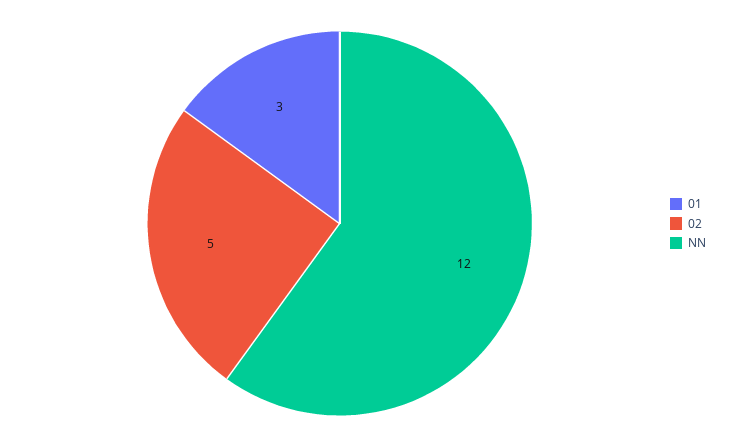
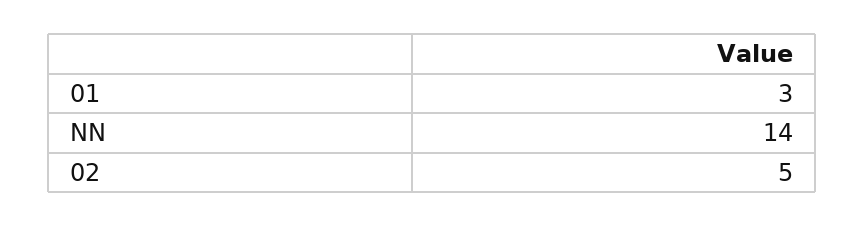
  {
    "01": 3,
    "02": 5,
-   "NN": 12
+   "NN": 14
  }

